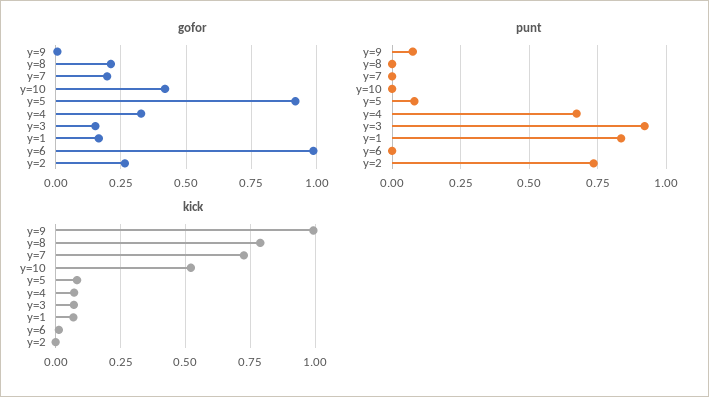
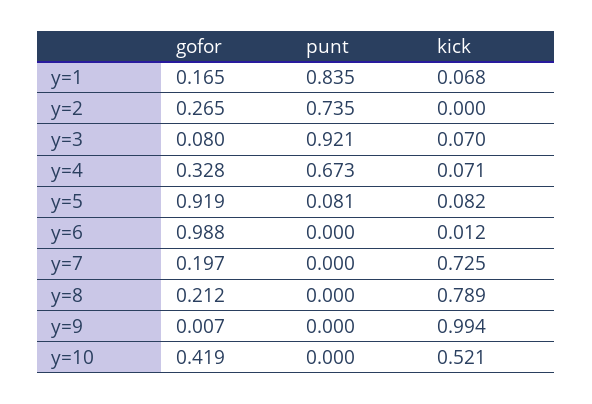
  {
    "gofor": {
      "y=9": 0.007,
      "y=8": 0.212,
      "y=7": 0.197,
      "y=10": 0.419,
      "y=5": 0.919,
      "y=4": 0.328,
-     "y=3": 0.15,
+     "y=3": 0.08,
      "y=1": 0.165,
      "y=6": 0.988,
      "y=2": 0.265
    },
    "punt": {
-     "y=9": 0.075,
+     "y=9": 0,
      "y=8": 0,
      "y=7": 0,
      "y=10": 0,
      "y=5": 0.081,
      "y=4": 0.673,
      "y=3": 0.921,
      "y=1": 0.835,
      "y=6": 0,
      "y=2": 0.735
    },
    "kick": {
      "y=9": 0.994,
      "y=8": 0.789,
      "y=7": 0.725,
      "y=10": 0.521,
      "y=5": 0.082,
      "y=4": 0.071,
      "y=3": 0.07,
      "y=1": 0.068,
      "y=6": 0.012,
      "y=2": 0
    }
  }

